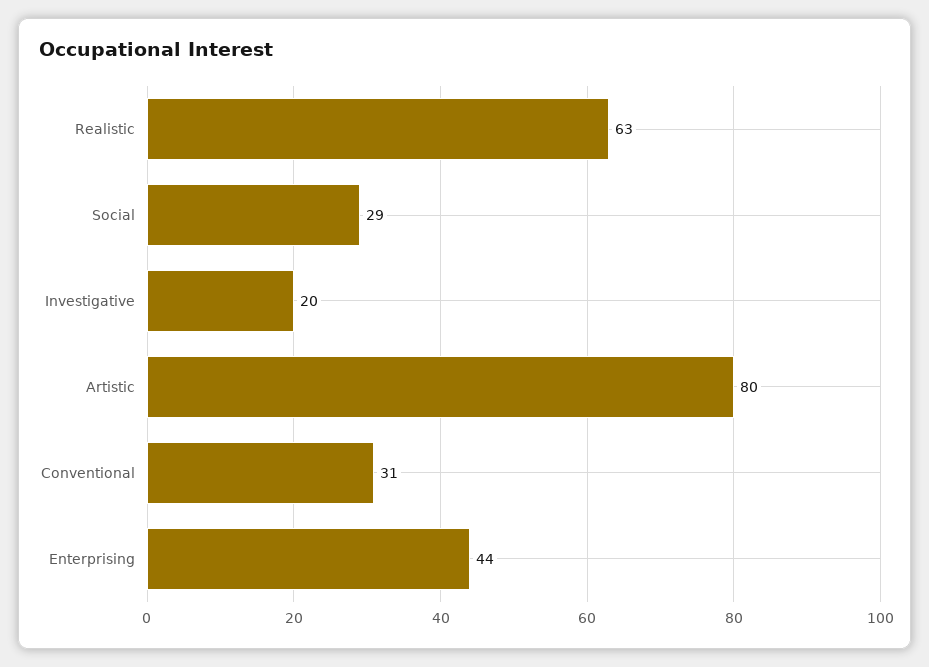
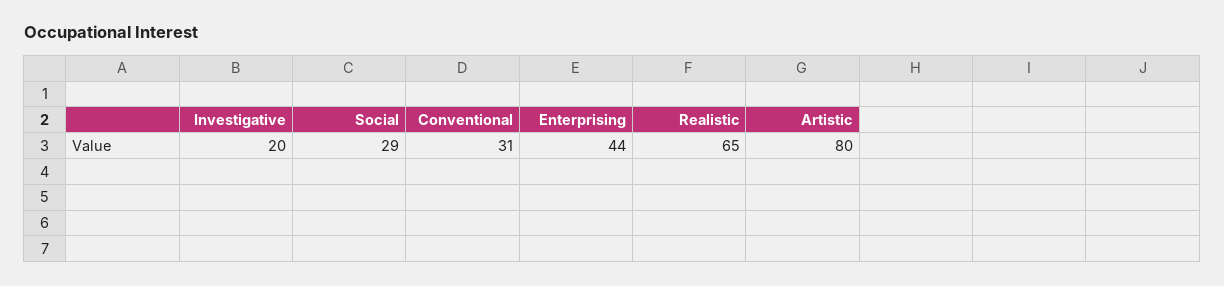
  {
-   "Realistic": 63,
+   "Realistic": 65,
    "Social": 29,
    "Investigative": 20,
    "Artistic": 80,
    "Conventional": 31,
    "Enterprising": 44
  }

